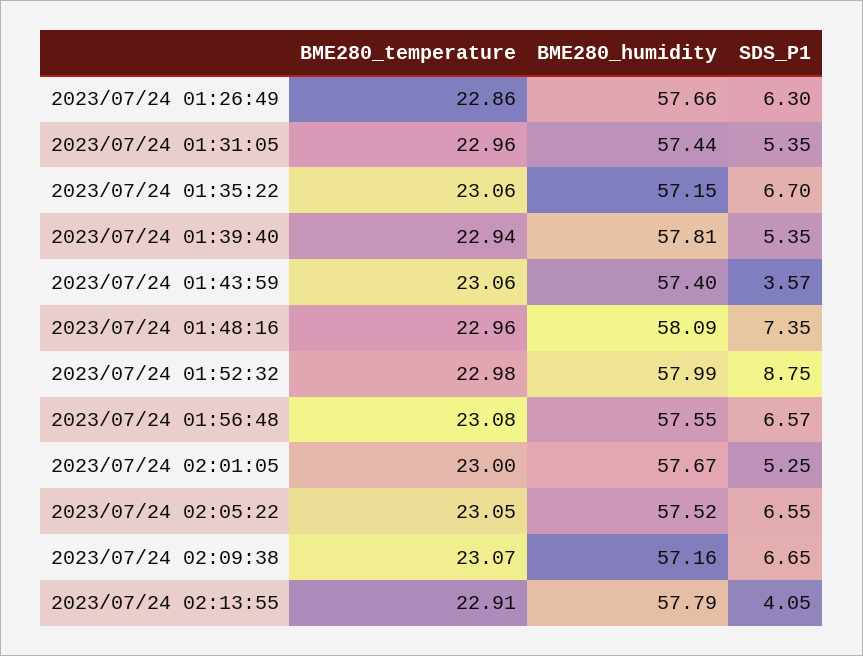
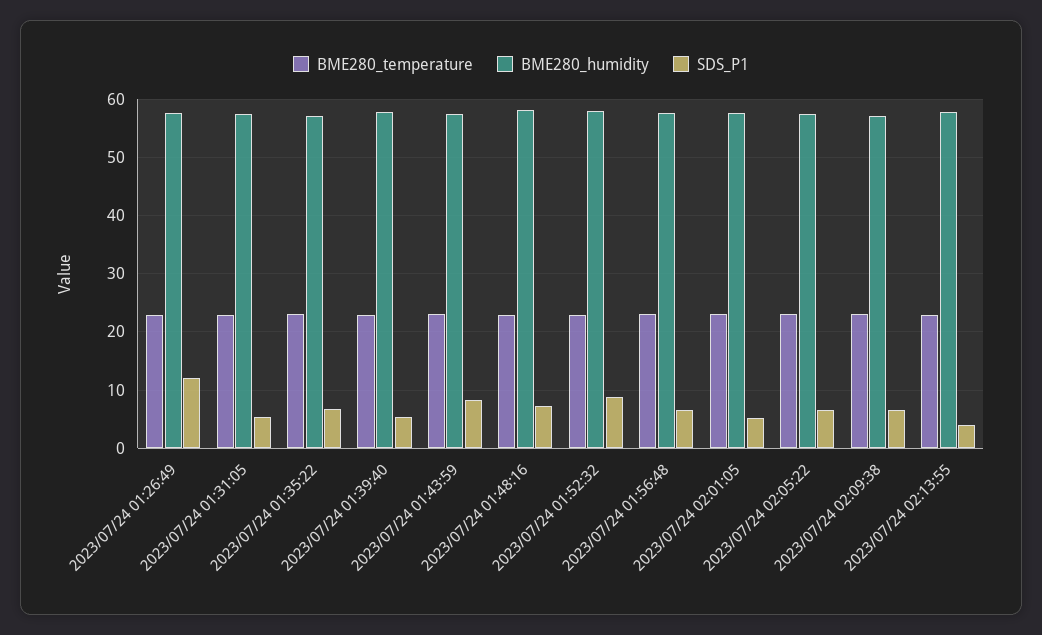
  {
    "BME280_temperature": {
      "2023/07/24 01:26:49": 22.86,
      "2023/07/24 01:31:05": 22.96,
      "2023/07/24 01:35:22": 23.06,
      "2023/07/24 01:39:40": 22.94,
      "2023/07/24 01:43:59": 23.06,
      "2023/07/24 01:48:16": 22.96,
      "2023/07/24 01:52:32": 22.98,
      "2023/07/24 01:56:48": 23.08,
      "2023/07/24 02:01:05": 23,
      "2023/07/24 02:05:22": 23.05,
      "2023/07/24 02:09:38": 23.07,
      "2023/07/24 02:13:55": 22.91
    },
    "BME280_humidity": {
      "2023/07/24 01:26:49": 57.66,
      "2023/07/24 01:31:05": 57.44,
      "2023/07/24 01:35:22": 57.15,
      "2023/07/24 01:39:40": 57.81,
      "2023/07/24 01:43:59": 57.4,
      "2023/07/24 01:48:16": 58.09,
      "2023/07/24 01:52:32": 57.99,
      "2023/07/24 01:56:48": 57.55,
      "2023/07/24 02:01:05": 57.67,
      "2023/07/24 02:05:22": 57.52,
      "2023/07/24 02:09:38": 57.16,
      "2023/07/24 02:13:55": 57.79
    },
    "SDS_P1": {
-     "2023/07/24 01:26:49": 6.3,
+     "2023/07/24 01:26:49": 12,
      "2023/07/24 01:31:05": 5.35,
      "2023/07/24 01:35:22": 6.7,
      "2023/07/24 01:39:40": 5.35,
-     "2023/07/24 01:43:59": 3.57,
+     "2023/07/24 01:43:59": 8,
      "2023/07/24 01:48:16": 7.35,
      "2023/07/24 01:52:32": 8.75,
      "2023/07/24 01:56:48": 6.57,
      "2023/07/24 02:01:05": 5.25,
      "2023/07/24 02:05:22": 6.55,
      "2023/07/24 02:09:38": 6.65,
      "2023/07/24 02:13:55": 4.05
    }
  }

